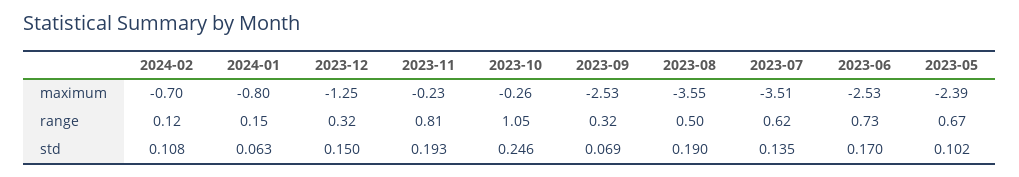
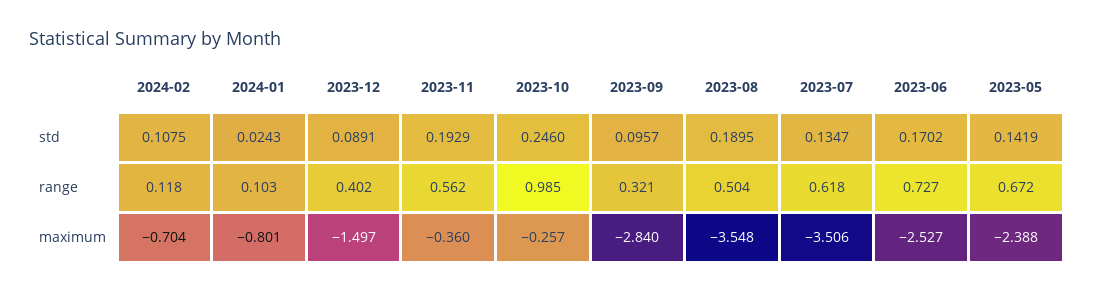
  {
    "2024-02": {
      "maximum": -0.704,
      "range": 0.118,
      "std": 0.1075
    },
    "2024-01": {
      "maximum": -0.801,
-     "range": 0.15,
+     "range": 0.103,
-     "std": 0.063
+     "std": 0.0243
    },
    "2023-12": {
-     "maximum": -1.25,
+     "maximum": -1.497,
-     "range": 0.32,
+     "range": 0.402,
-     "std": 0.15
+     "std": 0.0891
    },
    "2023-11": {
-     "maximum": -0.23,
+     "maximum": -0.36,
-     "range": 0.81,
+     "range": 0.562,
      "std": 0.1929
    },
    "2023-10": {
      "maximum": -0.257,
-     "range": 1.05,
+     "range": 0.985,
      "std": 0.246
    },
    "2023-09": {
-     "maximum": -2.53,
+     "maximum": -2.84,
      "range": 0.321,
-     "std": 0.069
+     "std": 0.0957
    },
    "2023-08": {
      "maximum": -3.548,
      "range": 0.504,
      "std": 0.1895
    },
    "2023-07": {
      "maximum": -3.506,
      "range": 0.618,
      "std": 0.1347
    },
    "2023-06": {
      "maximum": -2.527,
      "range": 0.727,
      "std": 0.1702
    },
    "2023-05": {
      "maximum": -2.388,
      "range": 0.672,
-     "std": 0.102
+     "std": 0.1419
    }
  }

